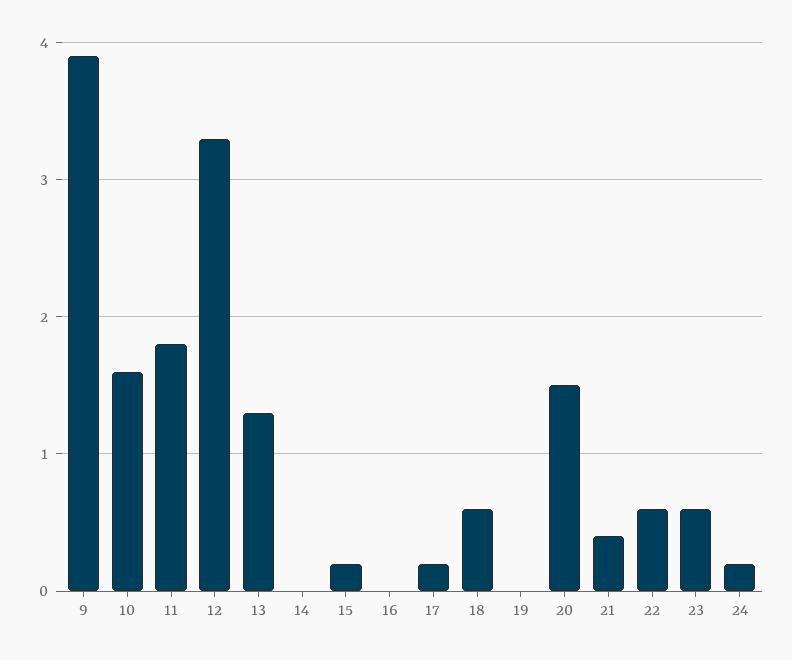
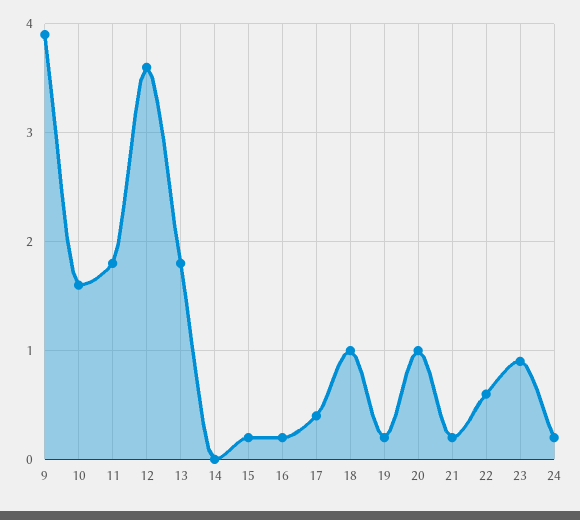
  {
    "9": 3.9,
    "10": 1.6,
    "11": 1.8,
-   "12": 3.3,
+   "12": 3.6,
-   "13": 1.3,
+   "13": 1.8,
    "14": 0,
    "15": 0.2,
-   "16": 0,
+   "16": 0.2,
-   "17": 0.2,
+   "17": 0.4,
-   "18": 0.6,
+   "18": 1,
-   "19": 0,
+   "19": 0.2,
-   "20": 1.5,
+   "20": 1,
-   "21": 0.4,
+   "21": 0.2,
    "22": 0.6,
-   "23": 0.6,
+   "23": 0.9,
    "24": 0.2
  }

